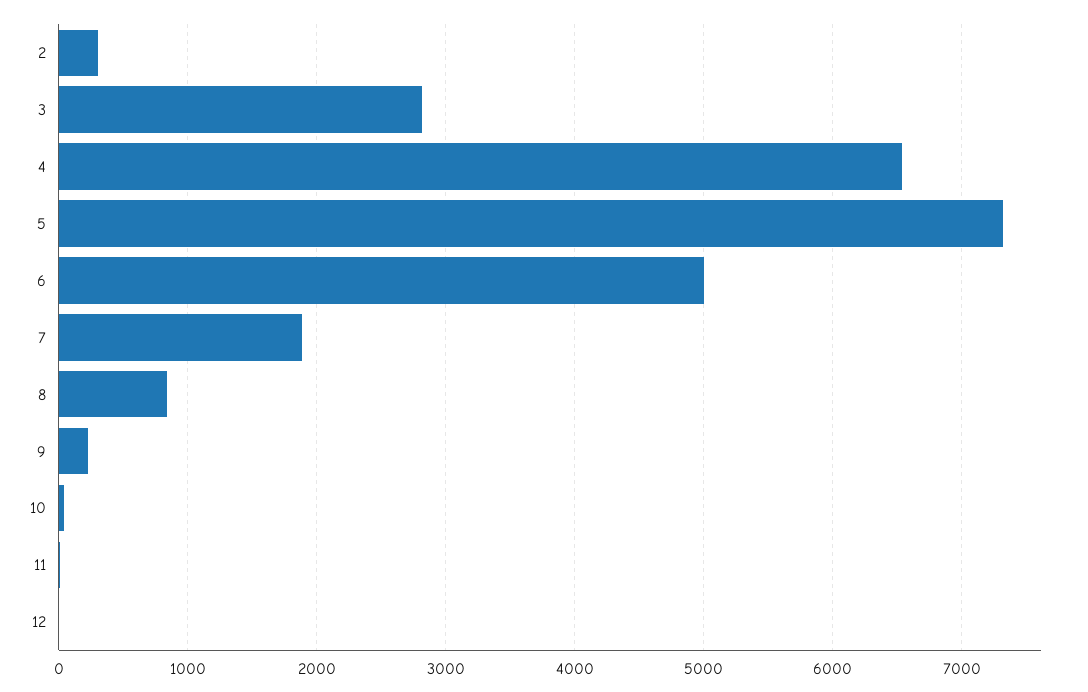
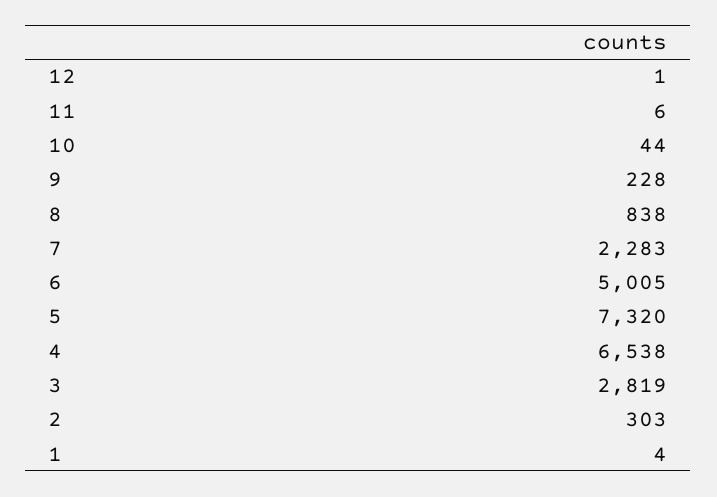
  {
    "2": 303,
    "3": 2819,
    "4": 6538,
    "5": 7320,
    "6": 5005,
-   "7": 1900,
+   "7": 2283,
    "8": 838,
    "9": 228,
    "10": 44,
    "11": 6,
-   "12": 1
+   "12": 1,
+   "1": 4
  }

